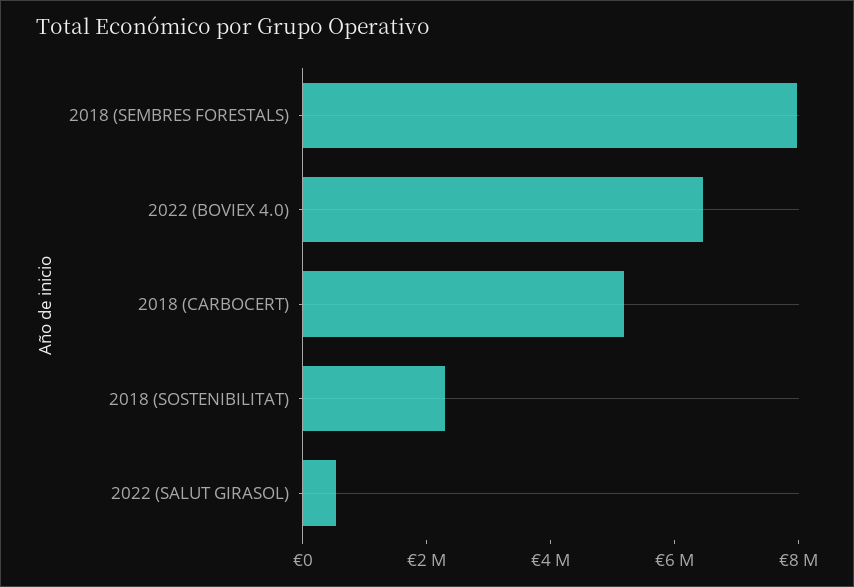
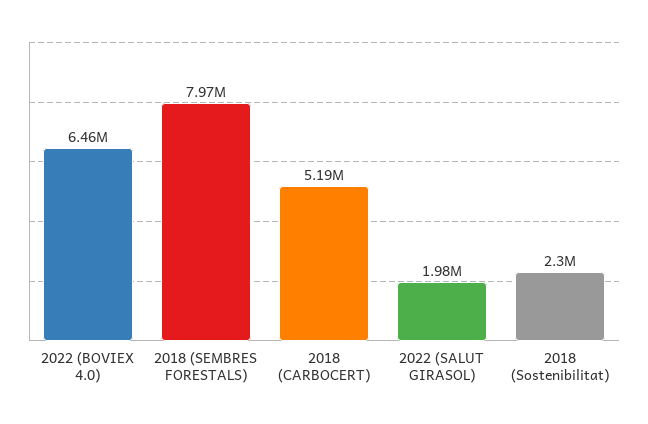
  {
    "2018 (SEMBRES FORESTALS)": 7970000,
    "2022 (BOVIEX 4.0)": 6460000,
    "2018 (CARBOCERT)": 5190000,
    "2018 (SOSTENIBILITAT)": 2300000,
-   "2022 (SALUT GIRASOL)": 500000
+   "2022 (SALUT GIRASOL)": 1980000
  }

